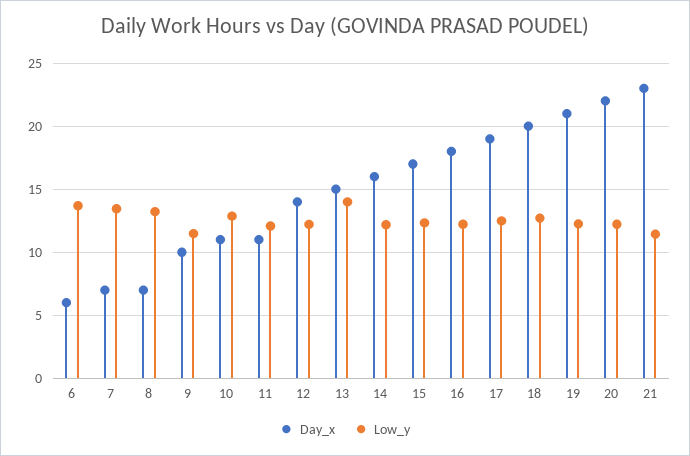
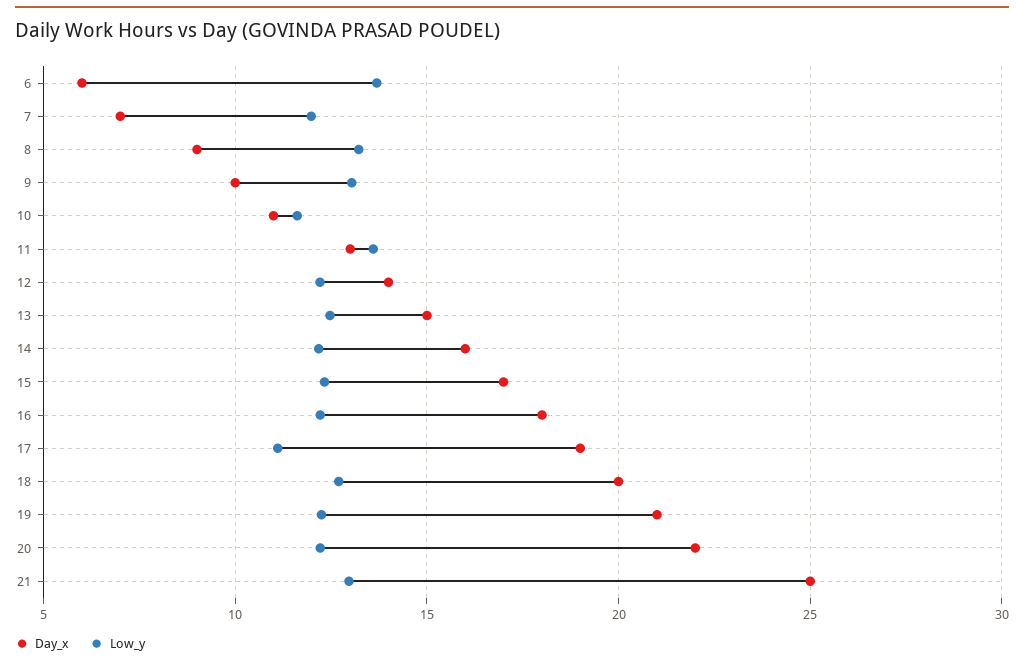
  {
    "Day_x": {
      "6": 6,
      "7": 7,
-     "8": 7,
+     "8": 9,
      "9": 10,
      "10": 11,
-     "11": 11,
+     "11": 13,
      "12": 14,
      "13": 15,
      "14": 16,
      "15": 17,
      "16": 18,
      "17": 19,
      "18": 20,
      "19": 21,
      "20": 22,
-     "21": 23
+     "21": 25
    },
    "Low_y": {
      "6": 13.5,
-     "7": 13.5,
+     "7": 12,
      "8": 13,
-     "9": 11.5,
+     "9": 13,
-     "10": 13,
+     "10": 11.5,
-     "11": 12,
+     "11": 13.5,
      "12": 12,
-     "13": 14,
+     "13": 12.5,
      "14": 12,
      "15": 12.5,
      "16": 12,
-     "17": 12.5,
+     "17": 11,
      "18": 12.5,
      "19": 12.5,
      "20": 12,
-     "21": 11.5
+     "21": 13
    }
  }

